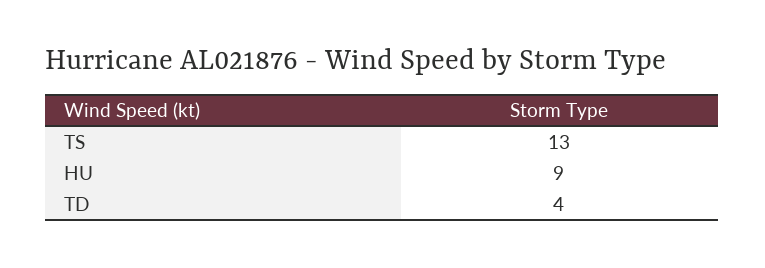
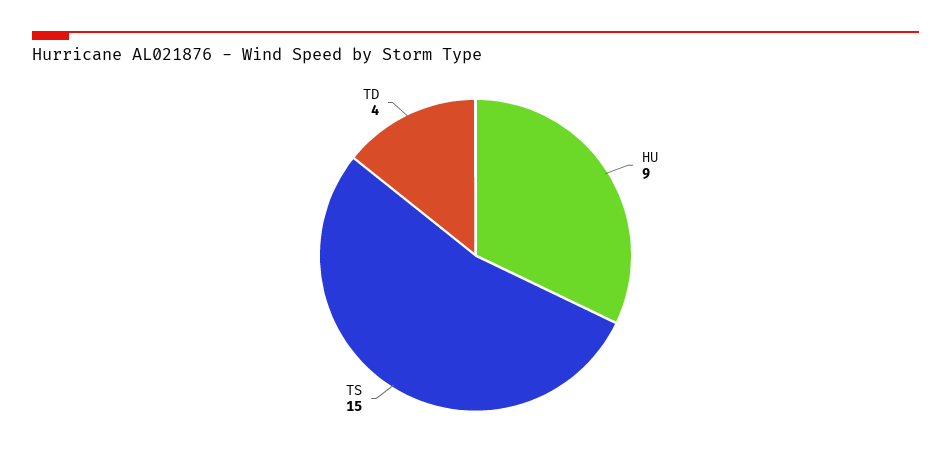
  {
-   "TS": 13,
+   "TS": 15,
    "HU": 9,
    "TD": 4
  }

